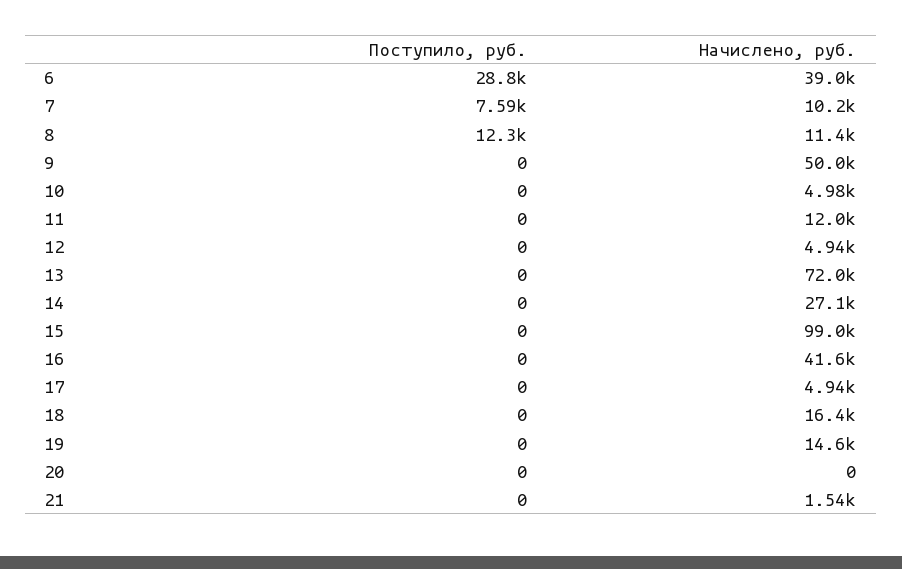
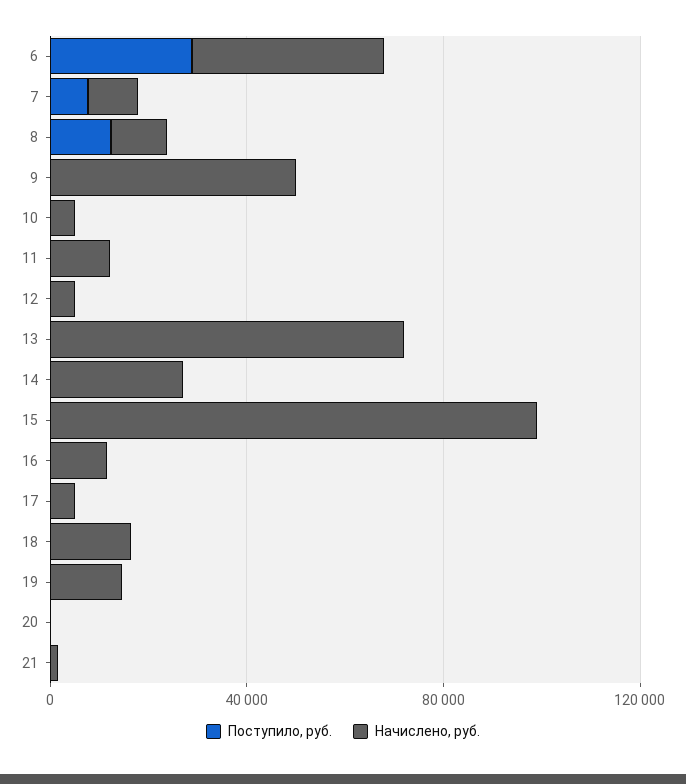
  {
    "Поступило, руб.": {
      "6": 28800,
      "7": 7590,
      "8": 12300,
      "9": 0,
      "10": 0,
      "11": 0,
      "12": 0,
      "13": 0,
      "14": 0,
      "15": 0,
      "16": 0,
      "17": 0,
      "18": 0,
      "19": 0,
      "20": 0,
      "21": 0
    },
    "Начислено, руб.": {
      "6": 39000,
      "7": 10200,
      "8": 11400,
      "9": 50000,
      "10": 4980,
      "11": 12000,
      "12": 4940,
      "13": 72000,
      "14": 27100,
      "15": 99000,
-     "16": 41600,
+     "16": 10000,
      "17": 4940,
      "18": 16400,
      "19": 14600,
      "20": 0,
      "21": 1540
    }
  }

